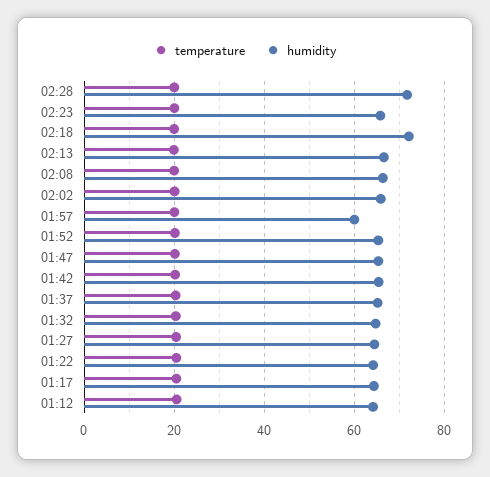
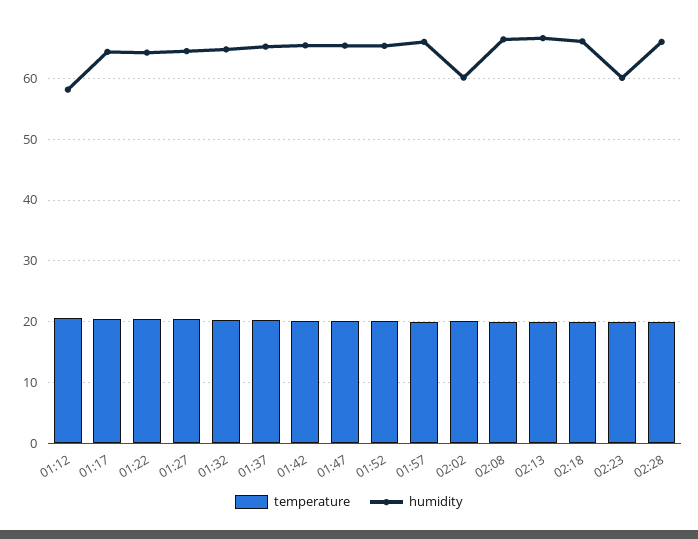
  {
    "temperature": {
      "02:28": 20,
      "02:23": 20,
      "02:18": 20,
      "02:13": 20,
      "02:08": 20,
      "02:02": 20,
      "01:57": 20,
      "01:52": 20,
      "01:47": 20,
      "01:42": 20,
      "01:37": 20,
      "01:32": 20,
      "01:27": 20,
      "01:22": 20,
      "01:17": 20,
      "01:12": 21
    },
    "humidity": {
-     "02:28": 72,
+     "02:28": 66,
-     "02:23": 66,
+     "02:23": 60,
-     "02:18": 72,
+     "02:18": 66,
      "02:13": 67,
      "02:08": 66,
-     "02:02": 66,
+     "02:02": 60,
-     "01:57": 60,
+     "01:57": 66,
      "01:52": 65,
      "01:47": 65,
      "01:42": 65,
      "01:37": 65,
      "01:32": 65,
      "01:27": 64,
      "01:22": 64,
      "01:17": 64,
-     "01:12": 64
+     "01:12": 58
    }
  }

